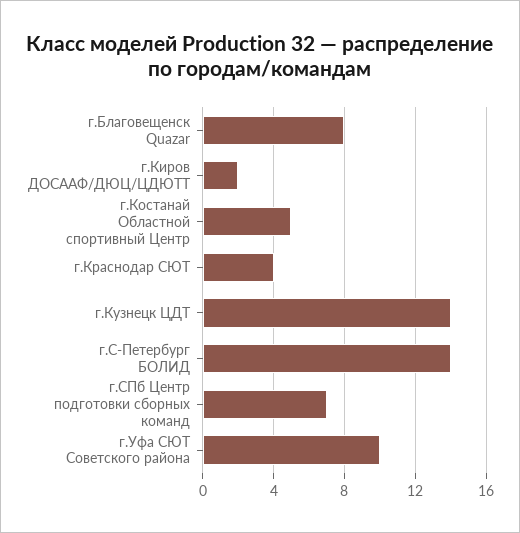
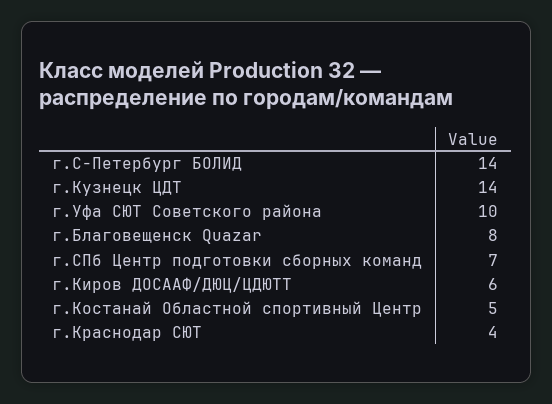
  {
    "г.Благовещенск Quazar": 8,
-   "г.Киров ДОСААФ/ДЮЦ/ЦДЮТТ": 2,
+   "г.Киров ДОСААФ/ДЮЦ/ЦДЮТТ": 6,
    "г.Костанай Областной спортивный Центр": 5,
    "г.Краснодар СЮТ": 4,
    "г.Кузнецк ЦДТ": 14,
    "г.С-Петербург БОЛИД": 14,
    "г.СПб Центр подготовки сборных команд": 7,
    "г.Уфа СЮТ Советского района": 10
  }

